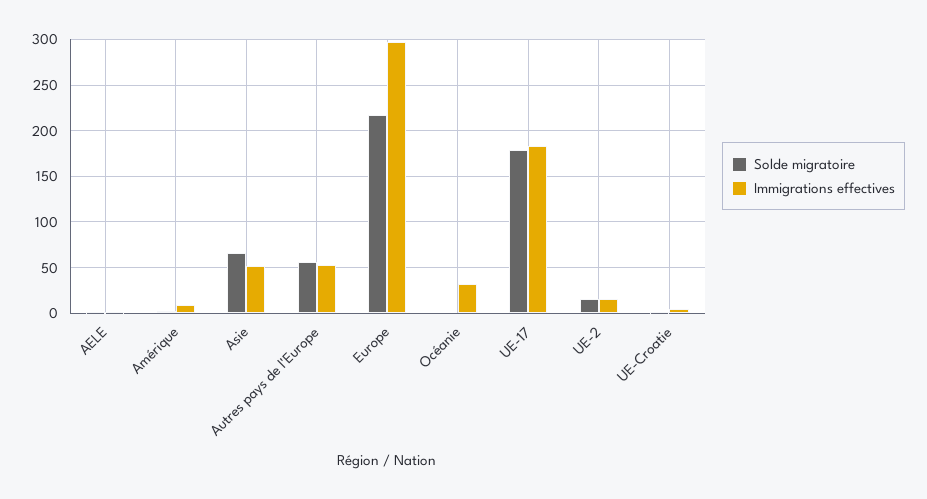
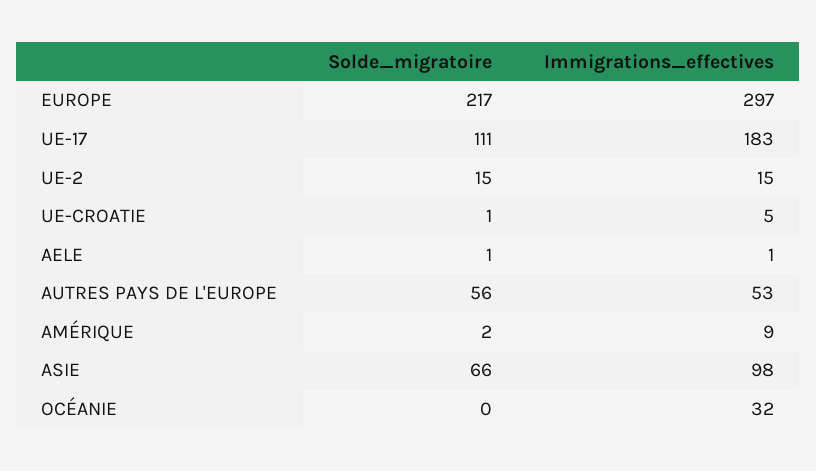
  {
    "Solde migratoire": {
      "AELE": 1,
      "Amérique": 2,
      "Asie": 66,
      "Autres pays de l'Europe": 56,
      "Europe": 217,
      "Océanie": 0,
-     "UE-17": 180,
+     "UE-17": 111,
      "UE-2": 15,
      "UE-Croatie": 1
    },
    "Immigrations effectives": {
      "AELE": 1,
      "Amérique": 9,
-     "Asie": 50,
+     "Asie": 98,
      "Autres pays de l'Europe": 53,
      "Europe": 297,
      "Océanie": 32,
      "UE-17": 183,
      "UE-2": 15,
      "UE-Croatie": 5
    }
  }

